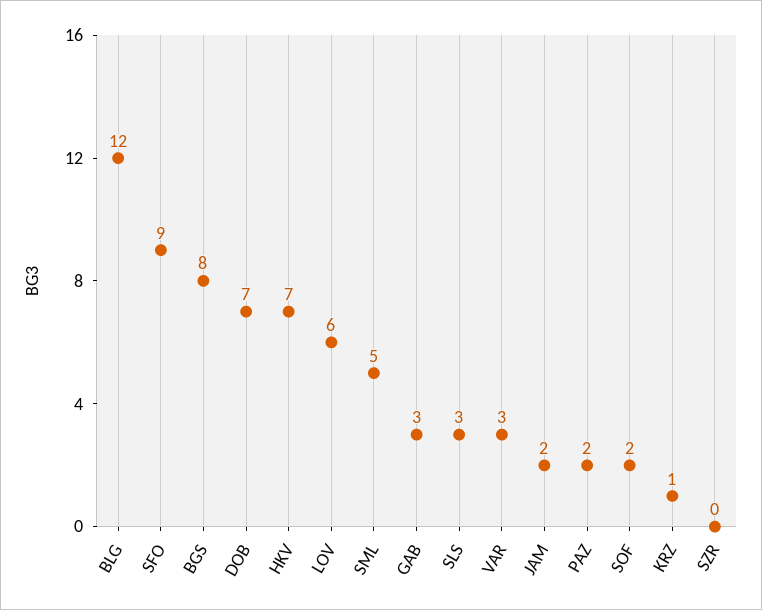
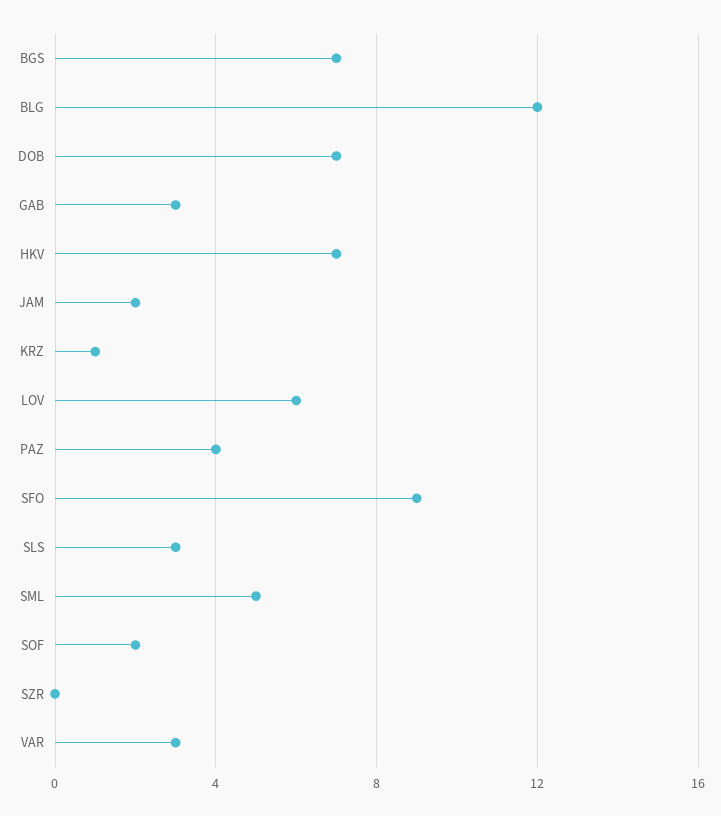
  {
    "BLG": 12,
    "SFO": 9,
-   "BGS": 8,
+   "BGS": 7,
    "DOB": 7,
    "HKV": 7,
    "LOV": 6,
    "SML": 5,
    "GAB": 3,
    "SLS": 3,
    "VAR": 3,
    "JAM": 2,
-   "PAZ": 2,
+   "PAZ": 4,
    "SOF": 2,
    "KRZ": 1,
    "SZR": 0
  }

